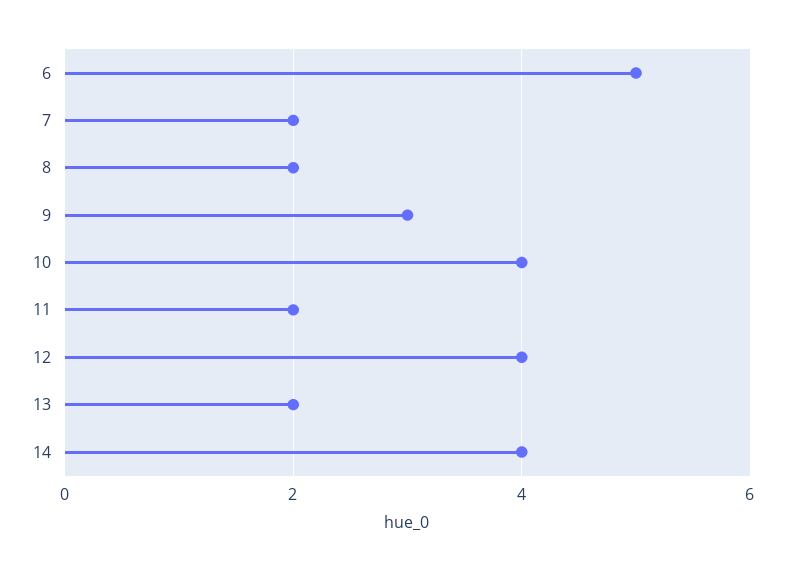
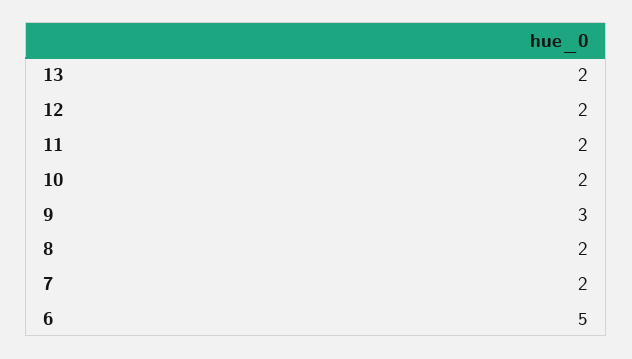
  {
    "6": 5,
    "7": 2,
    "8": 2,
    "9": 3,
-   "10": 4,
+   "10": 2,
    "11": 2,
-   "12": 4,
+   "12": 2,
-   "13": 2,
+   "13": 2
-   "14": 4
  }

